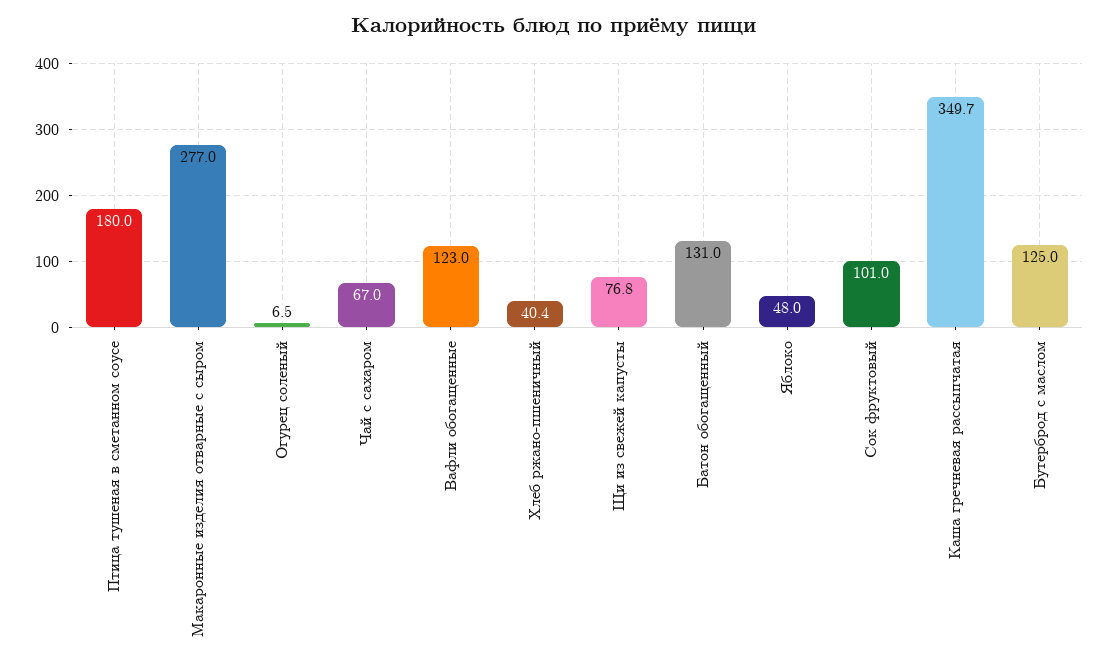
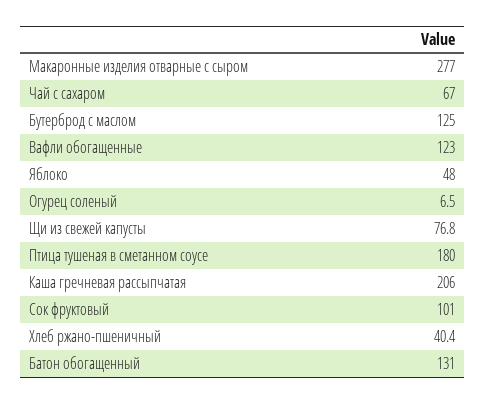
  {
    "Птица тушеная в сметанном соусе": 180,
    "Макаронные изделия отварные с сыром": 277,
    "Огурец соленый": 6.5,
    "Чай с сахаром": 67,
    "Вафли обогащенные": 123,
    "Хлеб ржано-пшеничный": 40.4,
    "Щи из свежей капусты": 76.8,
    "Батон обогащенный": 131,
    "Яблоко": 48,
    "Сок фруктовый": 101,
-   "Каша гречневая рассыпчатая": 349.7,
+   "Каша гречневая рассыпчатая": 206,
    "Бутерброд с маслом": 125
  }

